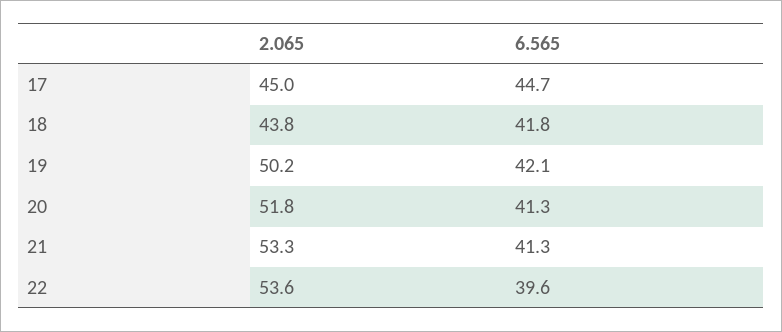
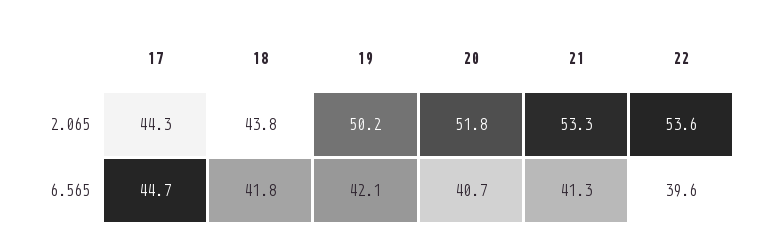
  {
    "2.065": {
-     "17": 45,
+     "17": 44.3,
      "18": 43.8,
      "19": 50.2,
      "20": 51.8,
      "21": 53.3,
      "22": 53.6
    },
    "6.565": {
      "17": 44.7,
      "18": 41.8,
      "19": 42.1,
-     "20": 41.3,
+     "20": 40.7,
      "21": 41.3,
      "22": 39.6
    }
  }

